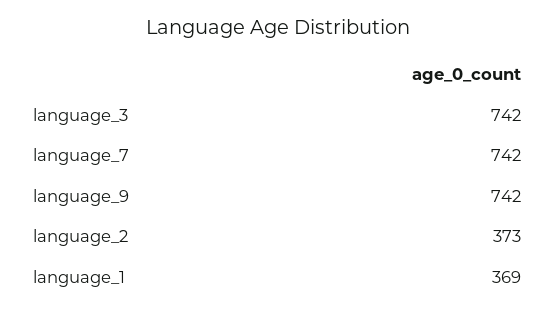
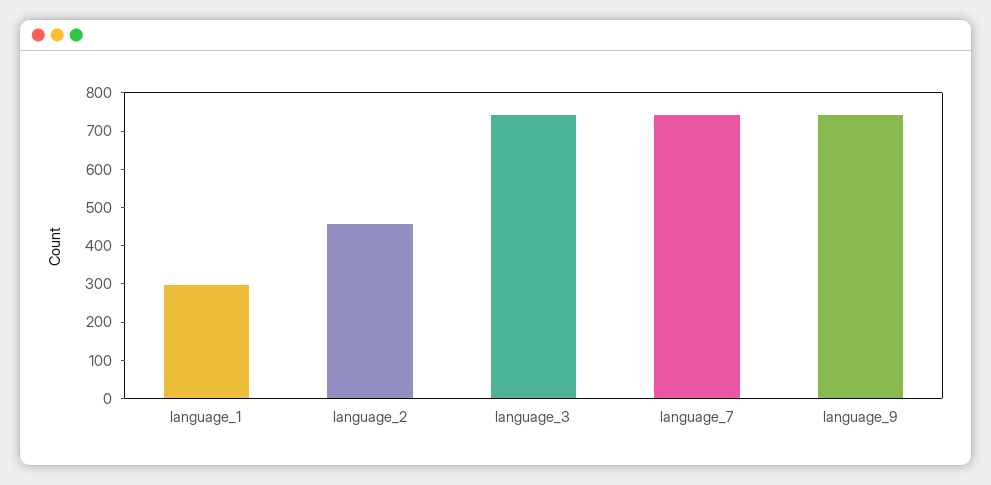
  {
    "language_3": 742,
    "language_7": 742,
    "language_9": 742,
-   "language_2": 373,
+   "language_2": 450,
-   "language_1": 369
+   "language_1": 300
  }

